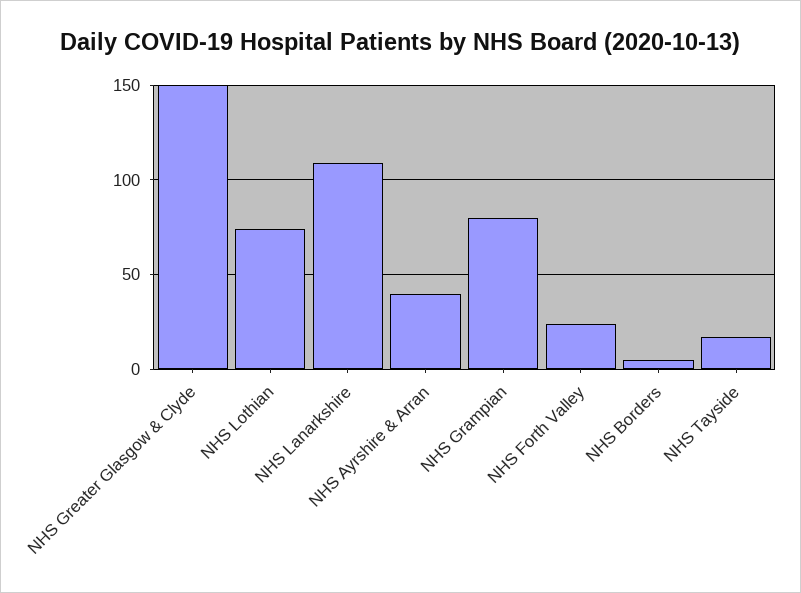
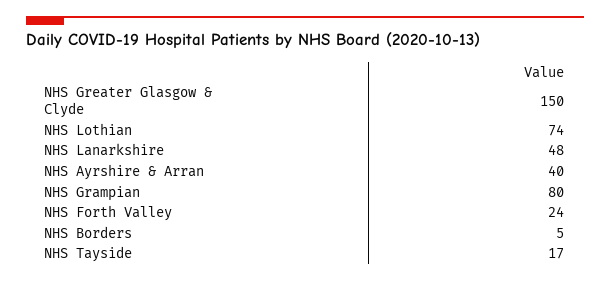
  {
    "NHS Greater Glasgow & Clyde": 150,
    "NHS Lothian": 74,
-   "NHS Lanarkshire": 110,
+   "NHS Lanarkshire": 48,
    "NHS Ayrshire & Arran": 40,
    "NHS Grampian": 80,
    "NHS Forth Valley": 24,
    "NHS Borders": 5,
    "NHS Tayside": 17
  }

